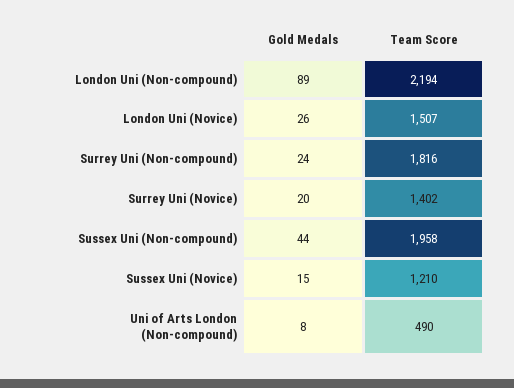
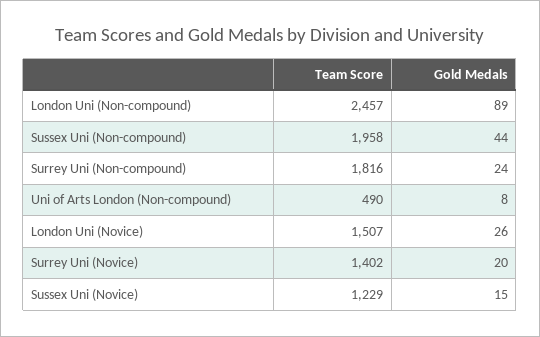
  {
    "Gold Medals": {
      "London Uni (Non-compound)": 89,
      "London Uni (Novice)": 26,
      "Surrey Uni (Non-compound)": 24,
      "Surrey Uni (Novice)": 20,
      "Sussex Uni (Non-compound)": 44,
      "Sussex Uni (Novice)": 15,
      "Uni of Arts London (Non-compound)": 8
    },
    "Team Score": {
-     "London Uni (Non-compound)": 2194,
+     "London Uni (Non-compound)": 2457,
      "London Uni (Novice)": 1507,
      "Surrey Uni (Non-compound)": 1816,
      "Surrey Uni (Novice)": 1402,
      "Sussex Uni (Non-compound)": 1958,
-     "Sussex Uni (Novice)": 1210,
+     "Sussex Uni (Novice)": 1229,
      "Uni of Arts London (Non-compound)": 490
    }
  }

